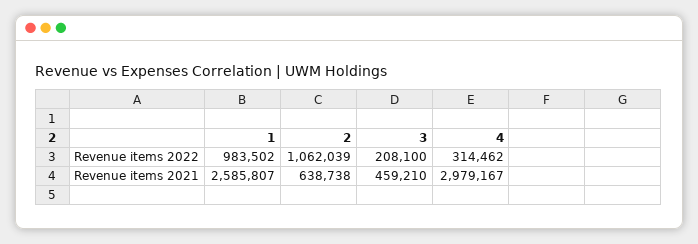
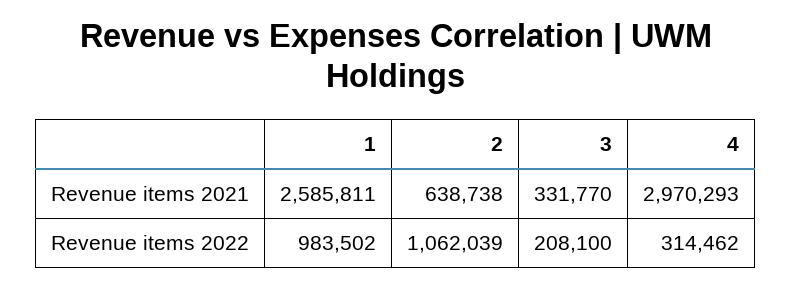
  {
    "1": {
      "Revenue items 2022": 983502,
-     "Revenue items 2021": 2585807
+     "Revenue items 2021": 2585811
    },
    "2": {
      "Revenue items 2022": 1062039,
      "Revenue items 2021": 638738
    },
    "3": {
      "Revenue items 2022": 208100,
-     "Revenue items 2021": 459210
+     "Revenue items 2021": 331770
    },
    "4": {
      "Revenue items 2022": 314462,
-     "Revenue items 2021": 2979167
+     "Revenue items 2021": 2970293
    }
  }

